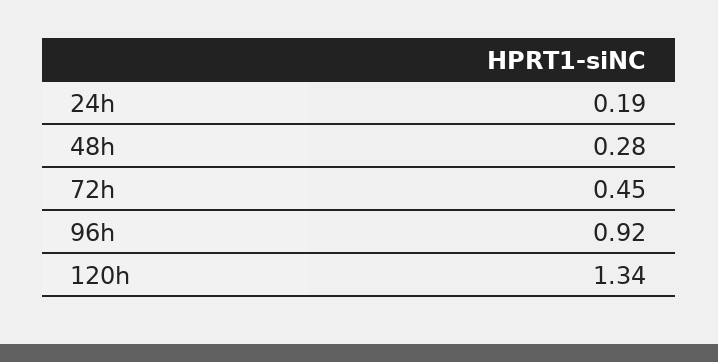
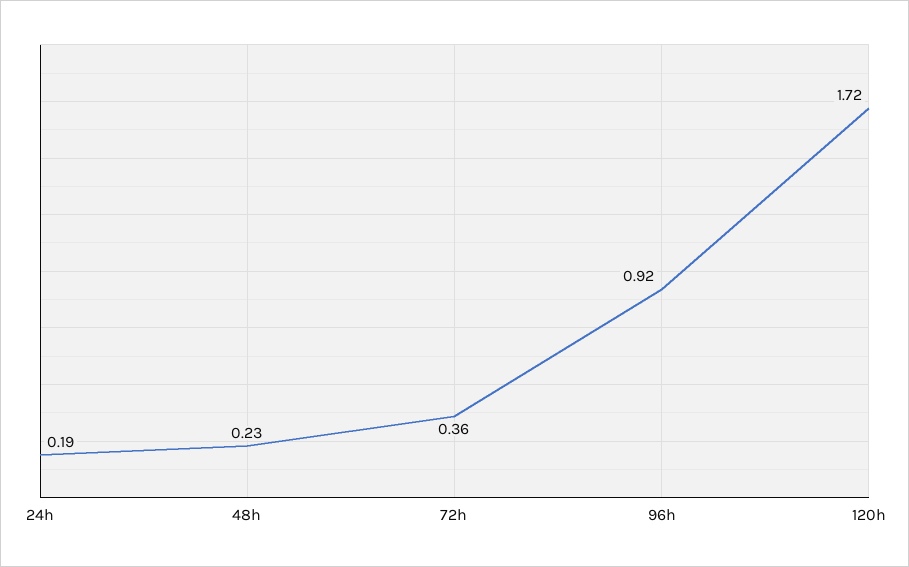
  {
    "24h": 0.19,
-   "48h": 0.28,
+   "48h": 0.23,
-   "72h": 0.45,
+   "72h": 0.36,
    "96h": 0.92,
-   "120h": 1.34
+   "120h": 1.72
  }

